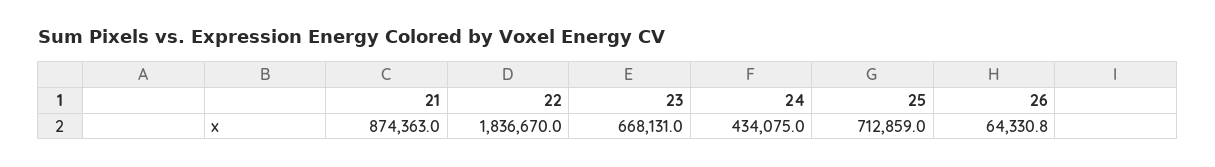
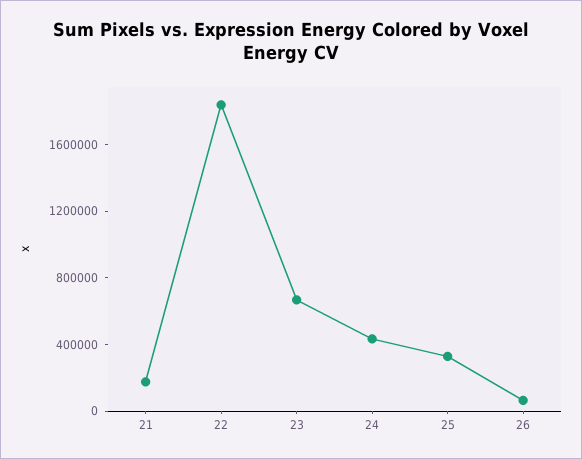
  {
-   "21": 874363,
+   "21": 200000,
    "22": 1836670,
    "23": 668131,
    "24": 434075,
-   "25": 712859,
+   "25": 300000,
    "26": 64330.8
  }

